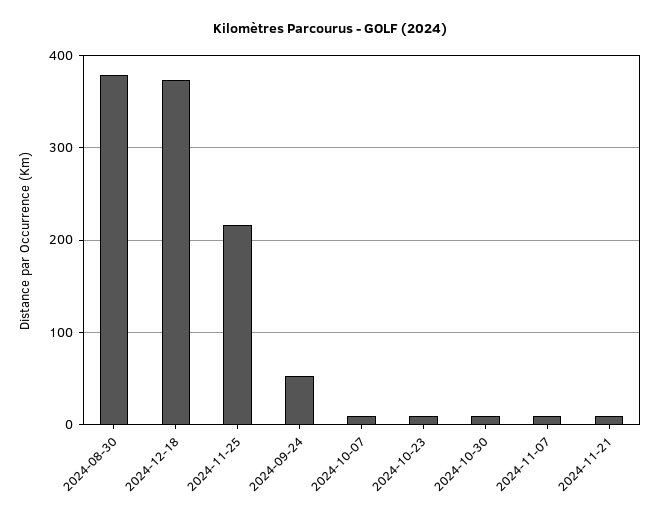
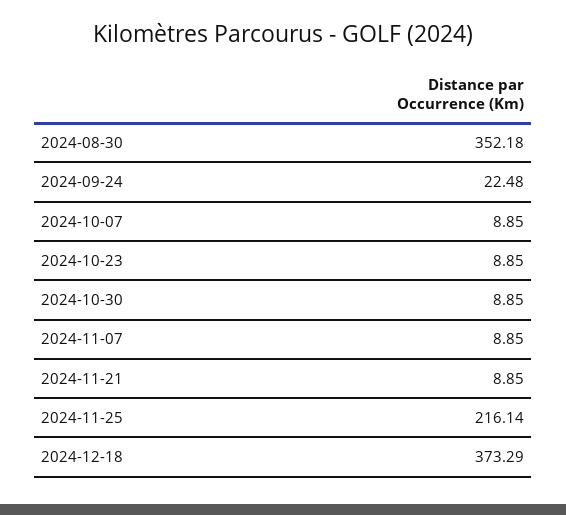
  {
-   "2024-08-30": 380,
+   "2024-08-30": 352.18,
    "2024-12-18": 373.29,
    "2024-11-25": 216.14,
-   "2024-09-24": 50,
+   "2024-09-24": 22.48,
    "2024-10-07": 8.85,
    "2024-10-23": 8.85,
    "2024-10-30": 8.85,
    "2024-11-07": 8.85,
    "2024-11-21": 8.85
  }

